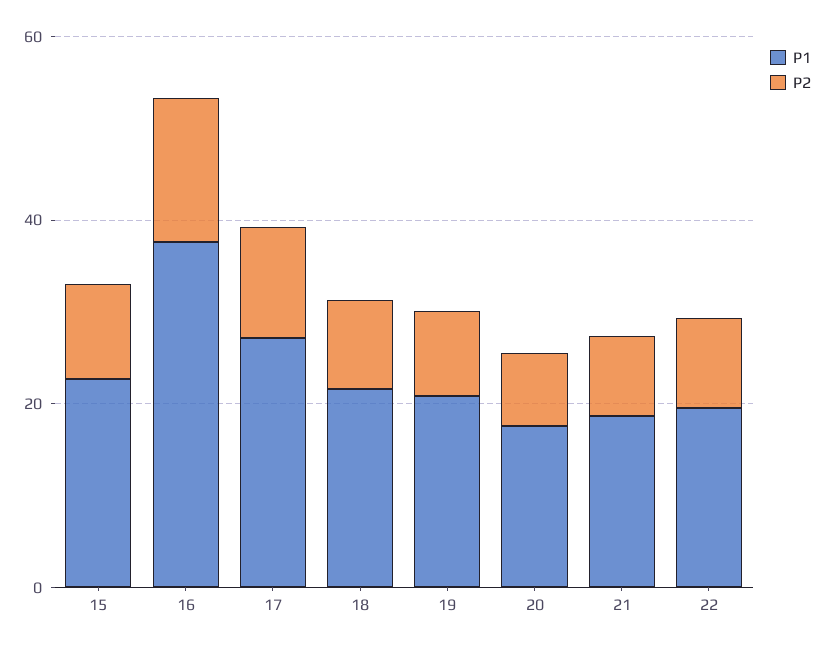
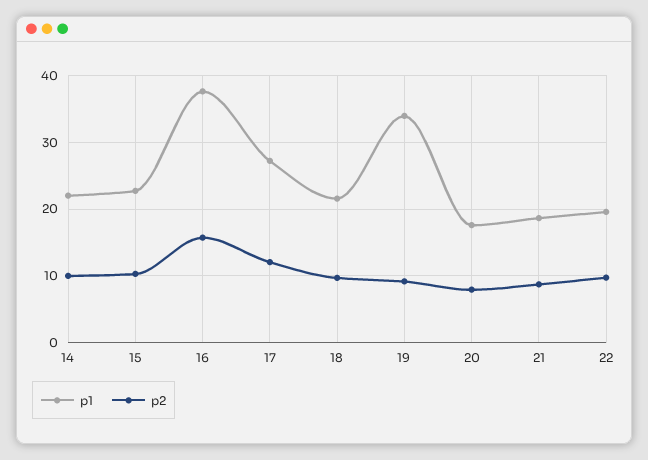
  {
    "P1": {
      "15": 23,
      "16": 38,
      "17": 27,
      "18": 22,
-     "19": 20,
+     "19": 34,
      "20": 18,
      "21": 19,
-     "22": 20
+     "22": 20,
+     "14": 22
    },
    "P2": {
      "15": 10,
      "16": 16,
      "17": 12,
      "18": 10,
      "19": 9,
      "20": 8,
      "21": 9,
-     "22": 10
+     "22": 10,
+     "14": 10
    }
  }

